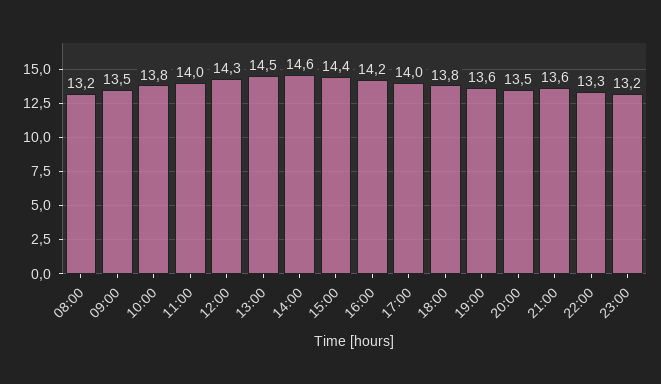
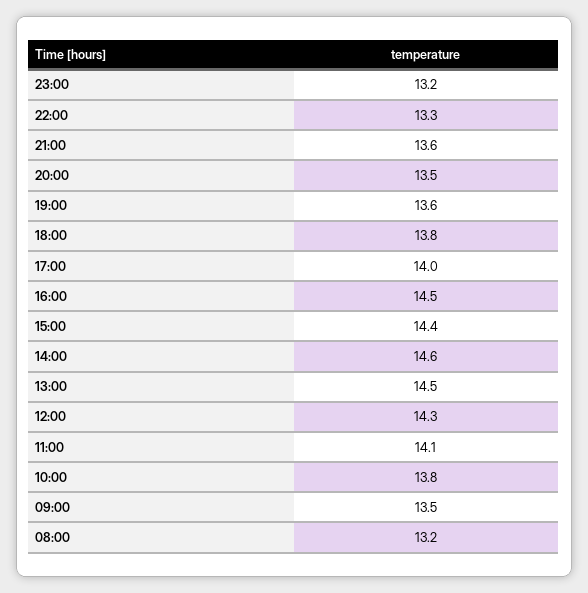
  {
    "08:00": 13.2,
    "09:00": 13.5,
    "10:00": 13.8,
-   "11:00": 14,
+   "11:00": 14.1,
    "12:00": 14.3,
    "13:00": 14.5,
    "14:00": 14.6,
    "15:00": 14.4,
-   "16:00": 14.2,
+   "16:00": 14.5,
    "17:00": 14,
    "18:00": 13.8,
    "19:00": 13.6,
    "20:00": 13.5,
    "21:00": 13.6,
    "22:00": 13.3,
    "23:00": 13.2
  }

